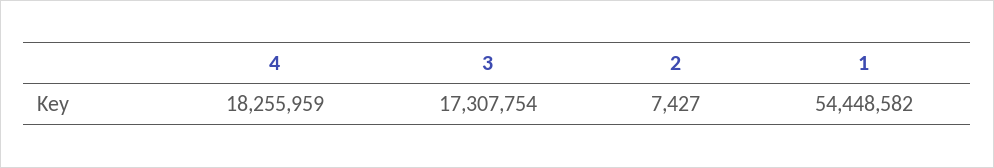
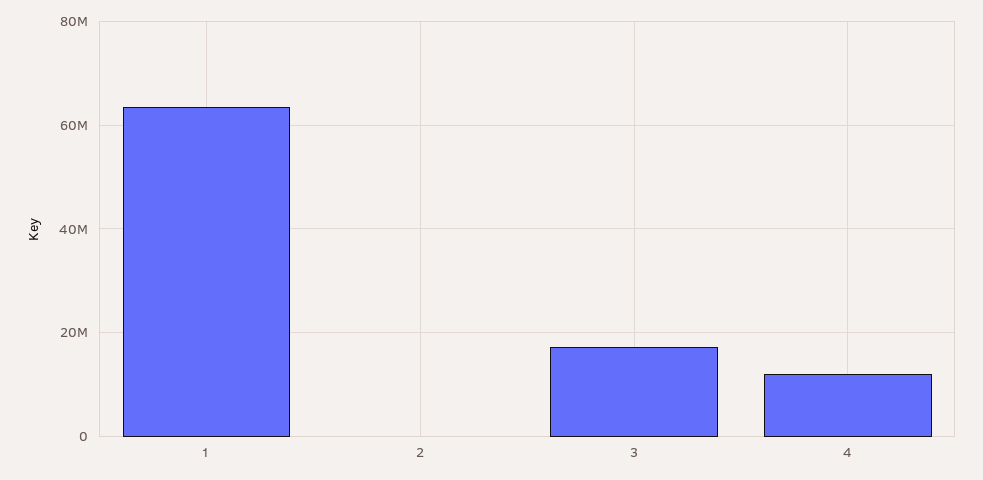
  {
-   "4": 18255959,
+   "4": 12000000,
    "3": 17307754,
    "2": 7427,
-   "1": 54448582
+   "1": 64000000
  }

